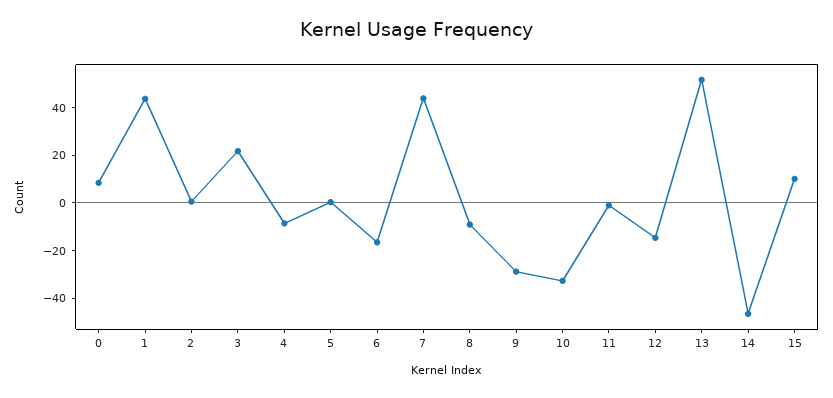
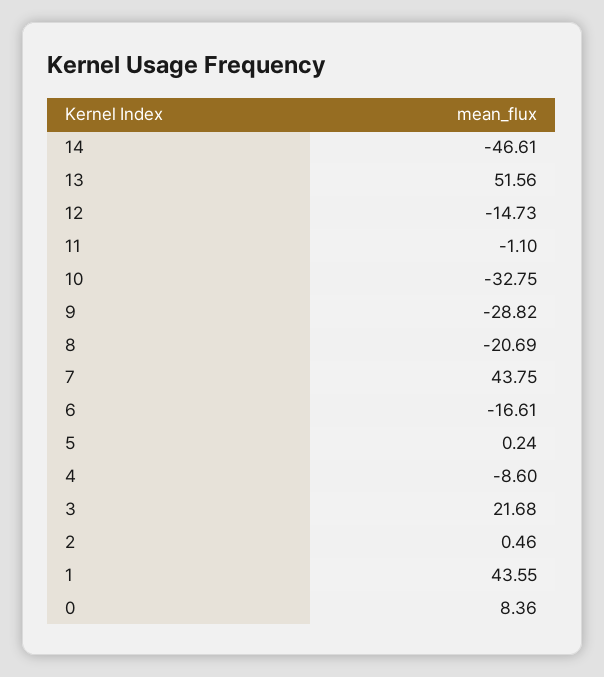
  {
    "0": 8.36,
    "1": 43.55,
    "2": 0.46,
    "3": 21.68,
    "4": -8.6,
    "5": 0.24,
    "6": -16.61,
    "7": 43.75,
-   "8": -10,
+   "8": -20.69,
    "9": -28.82,
    "10": -32.75,
    "11": -1.1,
    "12": -14.73,
    "13": 51.56,
-   "14": -46.61,
+   "14": -46.61
-   "15": 10
  }

